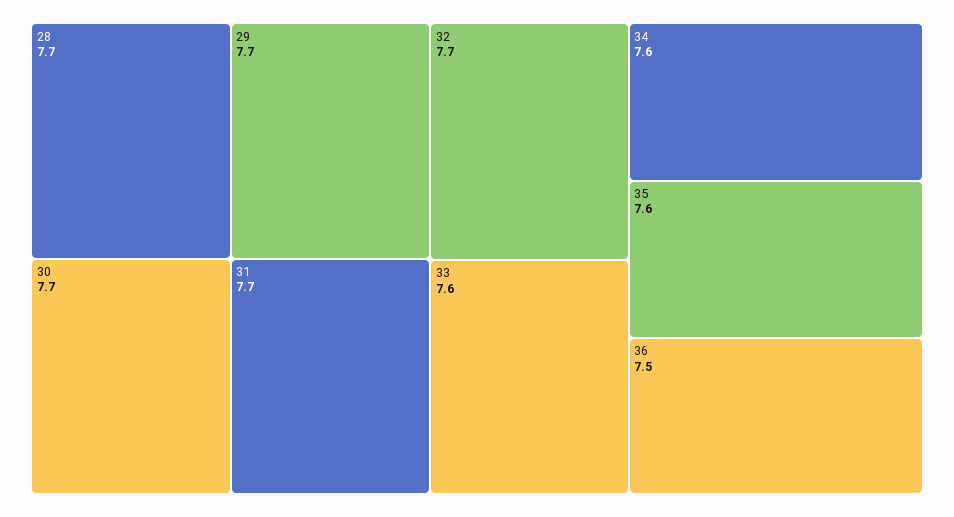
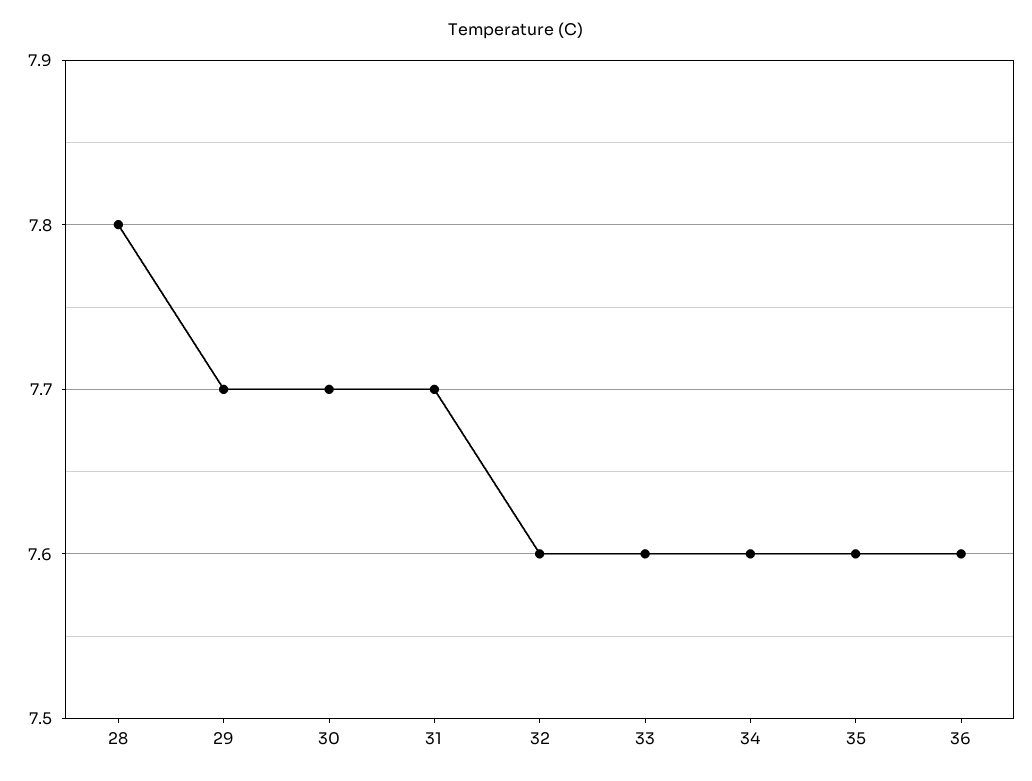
  {
-   "28": 7.7,
+   "28": 7.8,
    "29": 7.7,
    "30": 7.7,
    "31": 7.7,
-   "32": 7.7,
+   "32": 7.6,
    "33": 7.6,
    "34": 7.6,
    "35": 7.6,
-   "36": 7.5
+   "36": 7.6
  }

